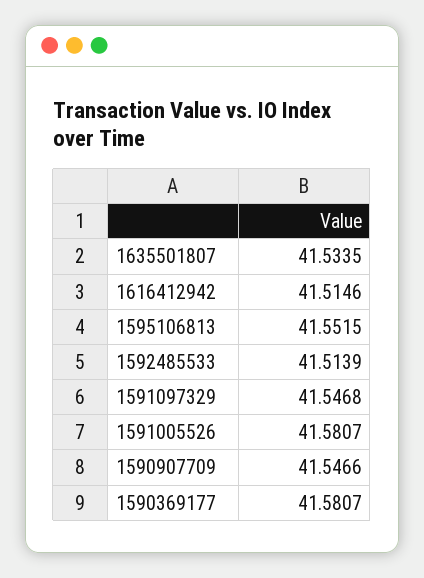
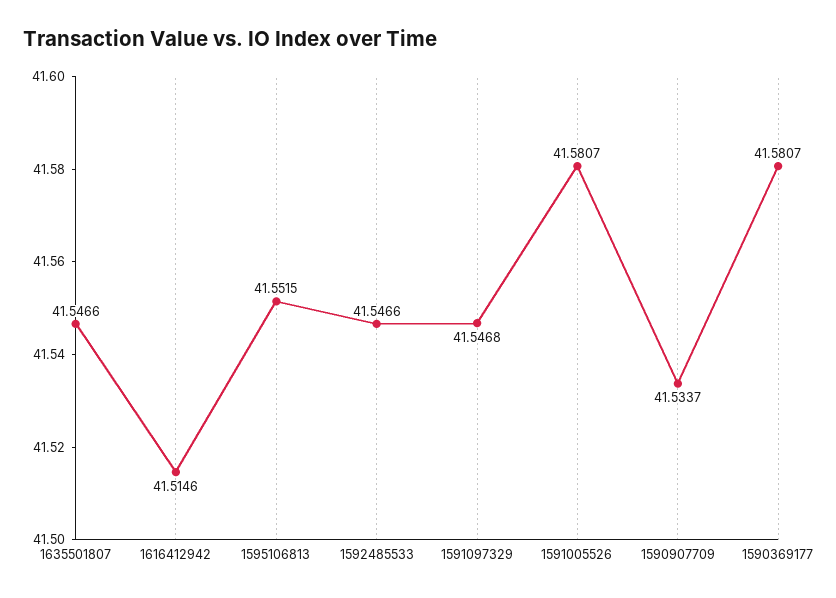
  {
-   "1635501807": 41.5335,
+   "1635501807": 41.5466,
    "1616412942": 41.5146,
    "1595106813": 41.5515,
-   "1592485533": 41.5139,
+   "1592485533": 41.5466,
    "1591097329": 41.5468,
    "1591005526": 41.5807,
-   "1590907709": 41.5466,
+   "1590907709": 41.5337,
    "1590369177": 41.5807
  }

